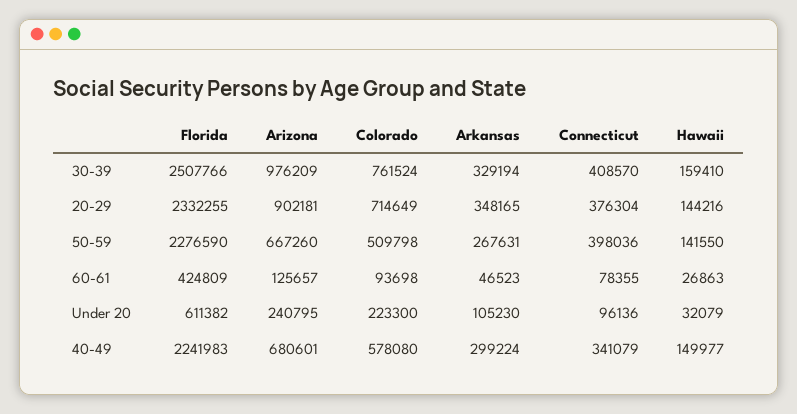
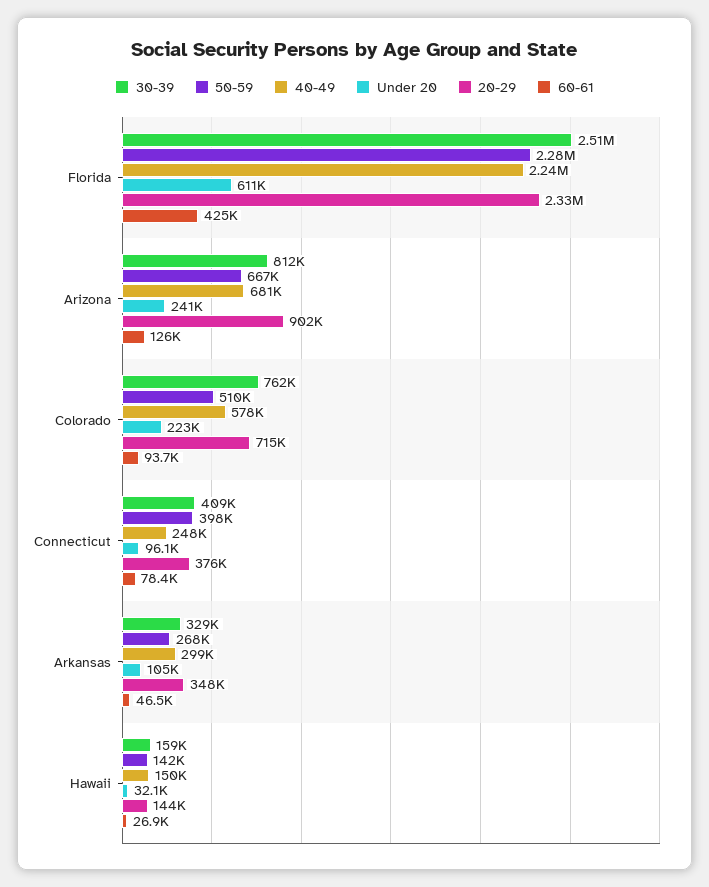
  {
    "30-39": {
      "Florida": 2507766,
-     "Arizona": 976209,
+     "Arizona": 812000,
      "Colorado": 761524,
      "Arkansas": 329194,
      "Connecticut": 408570,
      "Hawaii": 159410
    },
    "20-29": {
      "Florida": 2332255,
      "Arizona": 902181,
      "Colorado": 714649,
      "Arkansas": 348165,
      "Connecticut": 376304,
      "Hawaii": 144216
    },
    "50-59": {
      "Florida": 2276590,
      "Arizona": 667260,
      "Colorado": 509798,
      "Arkansas": 267631,
      "Connecticut": 398036,
      "Hawaii": 141550
    },
    "60-61": {
      "Florida": 424809,
      "Arizona": 125657,
      "Colorado": 93698,
      "Arkansas": 46523,
      "Connecticut": 78355,
      "Hawaii": 26863
    },
    "Under 20": {
      "Florida": 611382,
      "Arizona": 240795,
      "Colorado": 223300,
      "Arkansas": 105230,
      "Connecticut": 96136,
      "Hawaii": 32079
    },
    "40-49": {
      "Florida": 2241983,
      "Arizona": 680601,
      "Colorado": 578080,
      "Arkansas": 299224,
-     "Connecticut": 341079,
+     "Connecticut": 248000,
      "Hawaii": 149977
    }
  }

